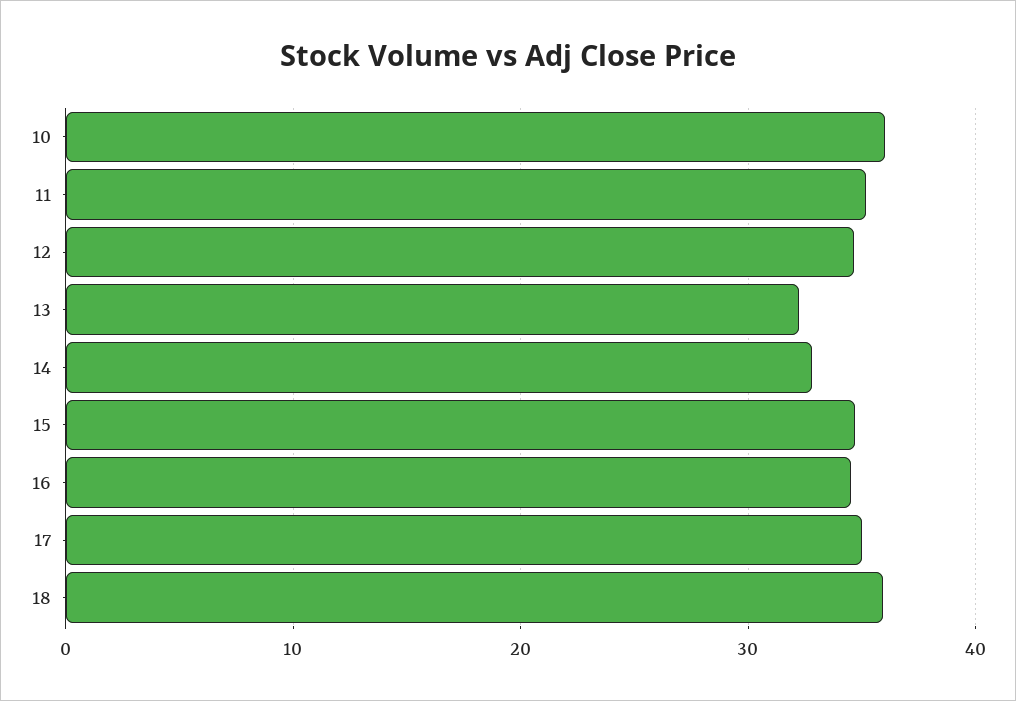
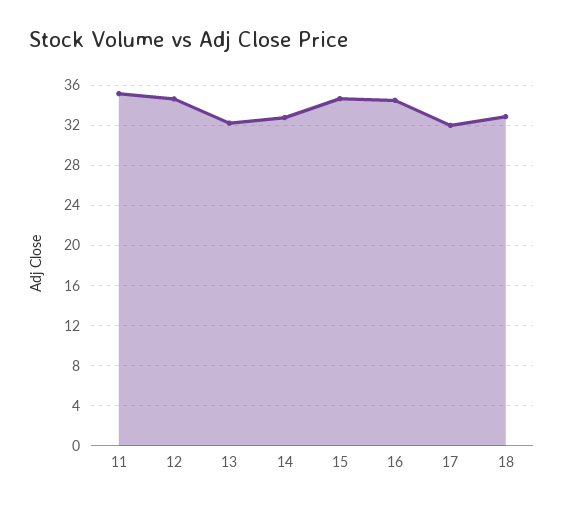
  {
-   "10": 36,
    "11": 35,
    "12": 35,
    "13": 32,
    "14": 33,
    "15": 35,
    "16": 34,
-   "17": 35,
+   "17": 32,
-   "18": 36
+   "18": 33
  }

